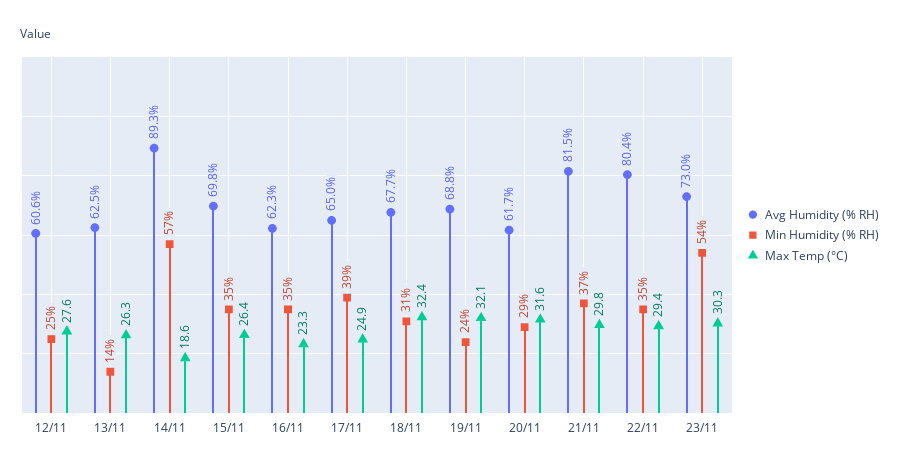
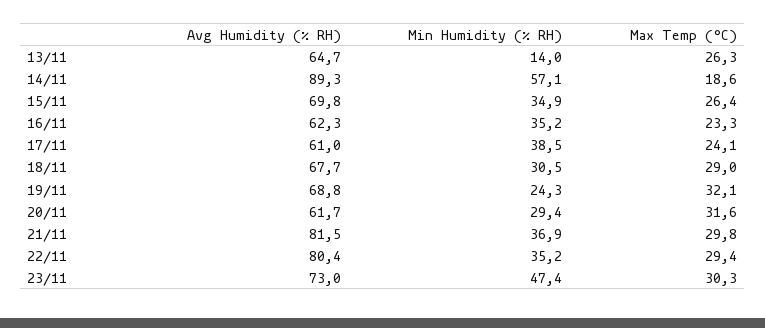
  {
    "Avg Humidity (% RH)": {
-     "12/11": 60.6,
-     "13/11": 62.5,
+     "13/11": 64.7,
      "14/11": 89.3,
      "15/11": 69.8,
      "16/11": 62.3,
-     "17/11": 65,
+     "17/11": 61,
      "18/11": 67.7,
      "19/11": 68.8,
      "20/11": 61.7,
      "21/11": 81.5,
      "22/11": 80.4,
      "23/11": 73
    },
    "Min Humidity (% RH)": {
-     "12/11": 25,
      "13/11": 14,
      "14/11": 57.1,
      "15/11": 34.9,
      "16/11": 35.2,
      "17/11": 38.5,
      "18/11": 30.5,
      "19/11": 24.3,
      "20/11": 29.4,
      "21/11": 36.9,
      "22/11": 35.2,
-     "23/11": 54
+     "23/11": 47.4
    },
    "Max Temp (°C)": {
-     "12/11": 27.6,
      "13/11": 26.3,
      "14/11": 18.6,
      "15/11": 26.4,
      "16/11": 23.3,
-     "17/11": 24.9,
+     "17/11": 24.1,
-     "18/11": 32.4,
+     "18/11": 29,
      "19/11": 32.1,
      "20/11": 31.6,
      "21/11": 29.8,
      "22/11": 29.4,
      "23/11": 30.3
    }
  }

